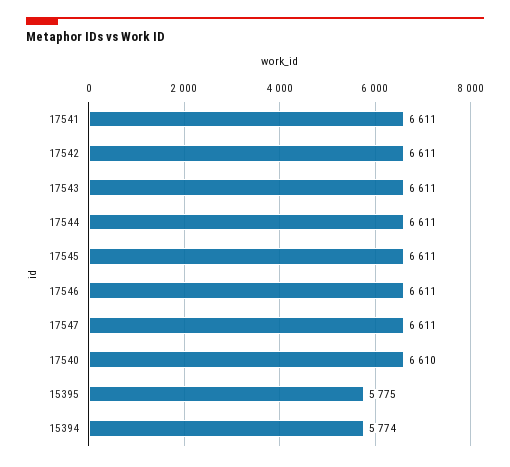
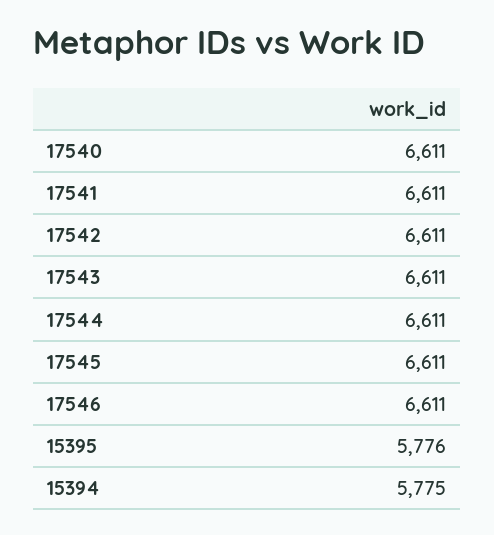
  {
    "17541": 6611,
    "17542": 6611,
    "17543": 6611,
    "17544": 6611,
    "17545": 6611,
    "17546": 6611,
-   "17547": 6611,
-   "17540": 6610,
+   "17540": 6611,
-   "15395": 5775,
+   "15395": 5776,
-   "15394": 5774
+   "15394": 5775
  }

